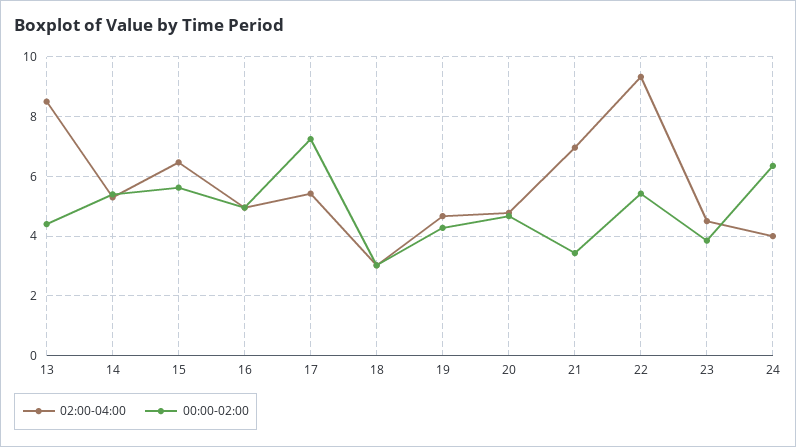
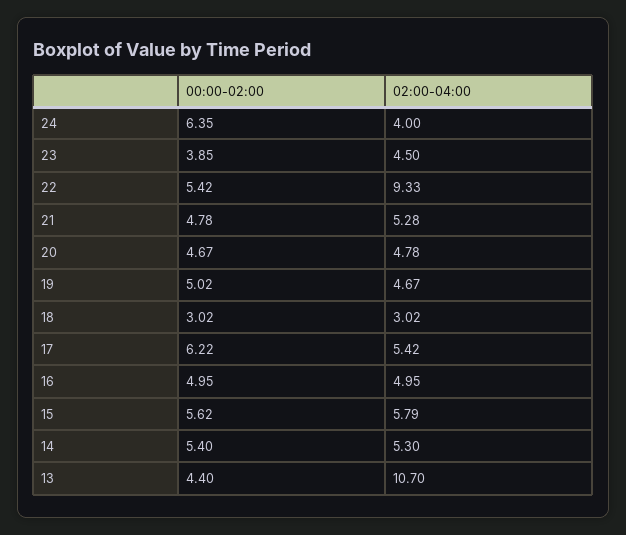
  {
    "02:00-04:00": {
-     "13": 8.5,
+     "13": 10.7,
      "14": 5.3,
-     "15": 6.5,
+     "15": 5.79,
      "16": 4.95,
      "17": 5.42,
      "18": 3.02,
      "19": 4.67,
      "20": 4.78,
-     "21": 7,
+     "21": 5.28,
      "22": 9.33,
      "23": 4.5,
      "24": 4
    },
    "00:00-02:00": {
      "13": 4.4,
      "14": 5.4,
      "15": 5.62,
      "16": 4.95,
-     "17": 7.25,
+     "17": 6.22,
      "18": 3.02,
-     "19": 4.25,
+     "19": 5.02,
      "20": 4.67,
-     "21": 3.5,
+     "21": 4.78,
      "22": 5.42,
      "23": 3.85,
      "24": 6.35
    }
  }

